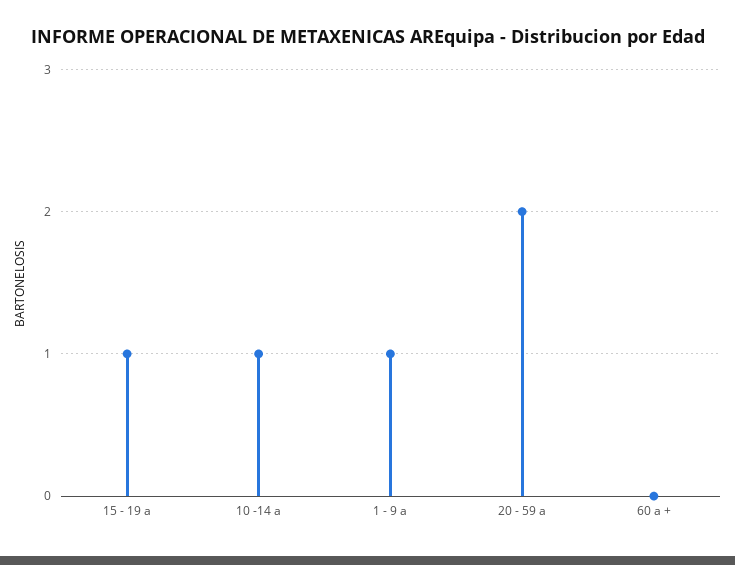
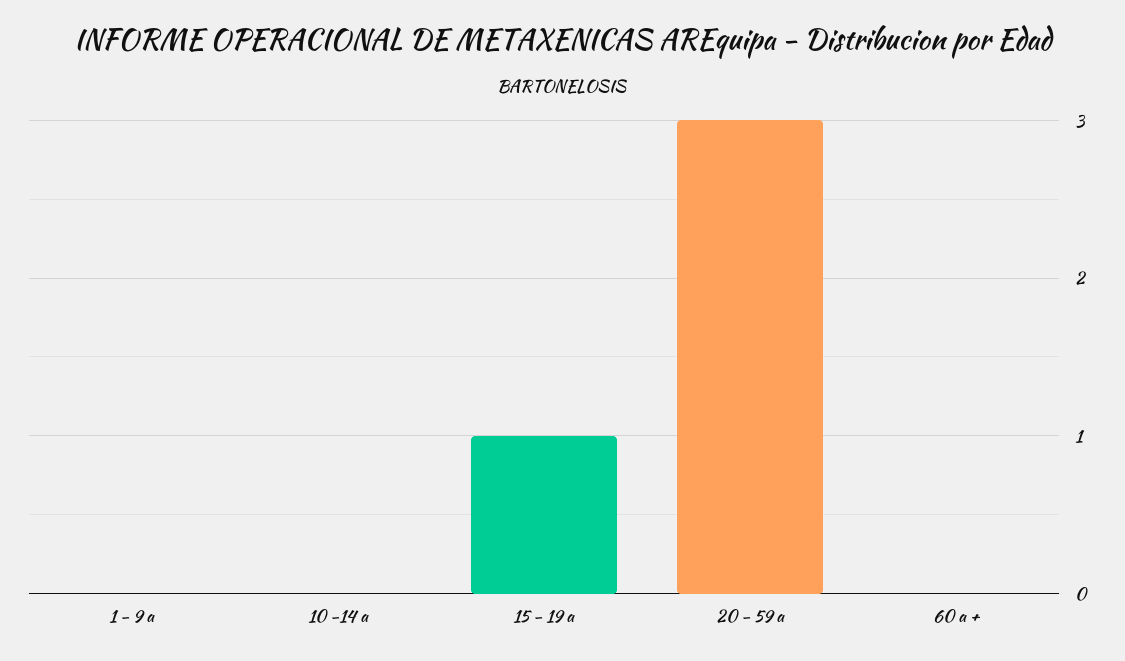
  {
    "15 - 19 a": 1,
-   "10 -14 a": 1,
+   "10 -14 a": 0,
-   "1 - 9 a": 1,
+   "1 - 9 a": 0,
-   "20 - 59 a": 2,
+   "20 - 59 a": 3,
    "60 a +": 0
  }

